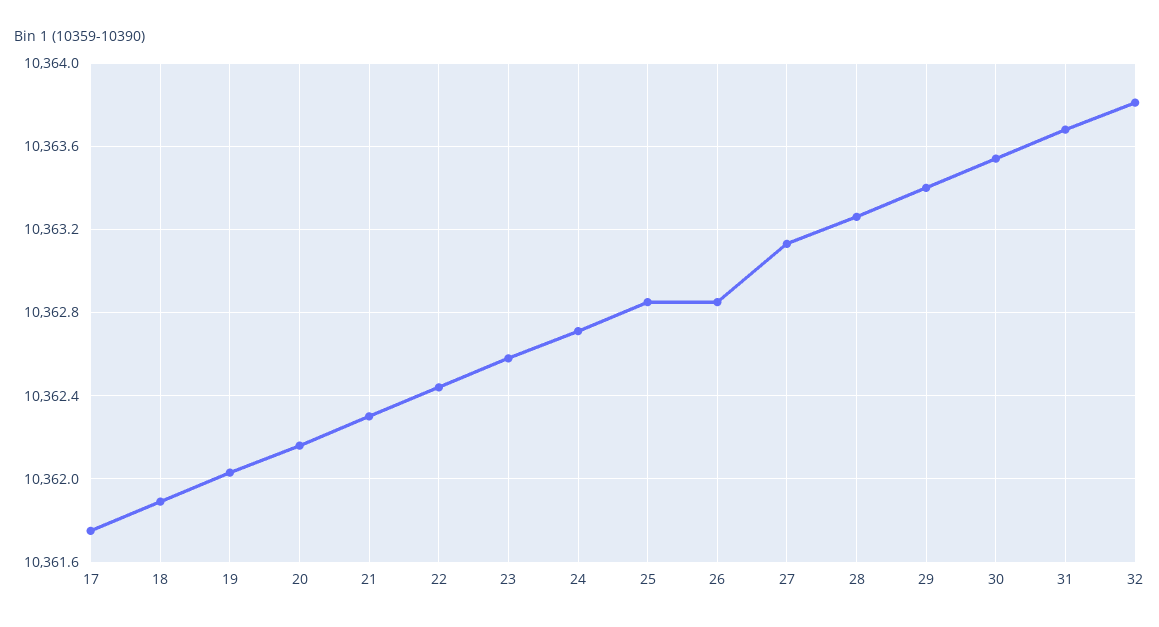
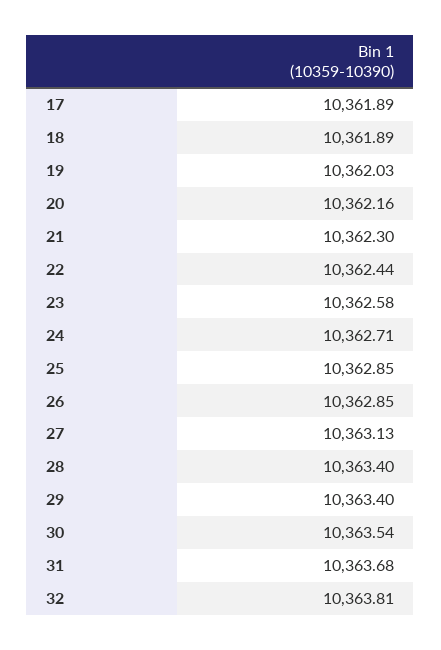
  {
-   "17": 10361.75,
+   "17": 10361.89,
    "18": 10361.89,
    "19": 10362.03,
    "20": 10362.16,
    "21": 10362.3,
    "22": 10362.44,
    "23": 10362.58,
    "24": 10362.71,
    "25": 10362.85,
    "26": 10362.85,
    "27": 10363.13,
-   "28": 10363.25,
+   "28": 10363.4,
    "29": 10363.4,
    "30": 10363.54,
    "31": 10363.68,
    "32": 10363.81
  }

